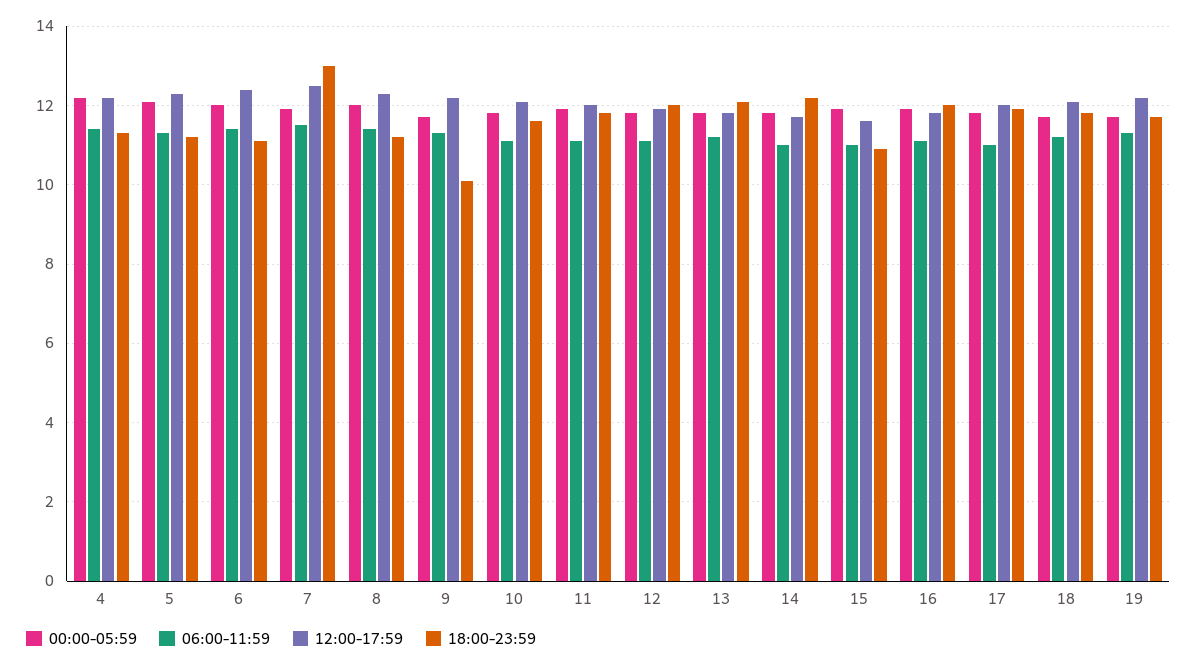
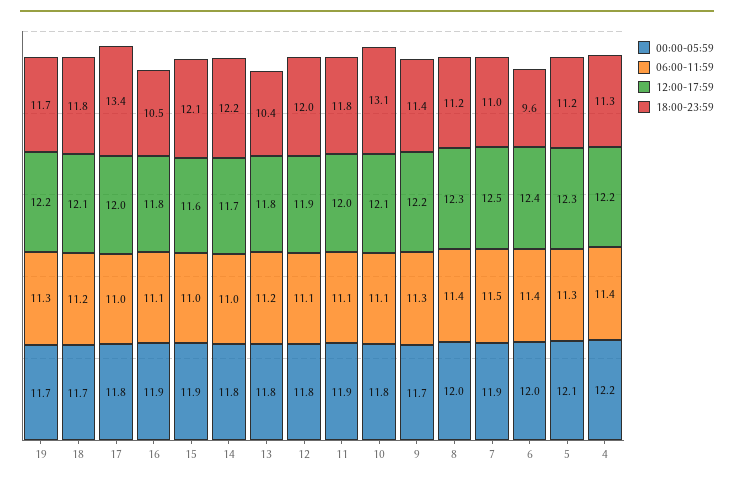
  {
    "00:00-05:59": {
      "4": 12.2,
      "5": 12.1,
      "6": 12,
      "7": 11.9,
      "8": 12,
      "9": 11.7,
      "10": 11.8,
      "11": 11.9,
      "12": 11.8,
      "13": 11.8,
      "14": 11.8,
      "15": 11.9,
      "16": 11.9,
      "17": 11.8,
      "18": 11.7,
      "19": 11.7
    },
    "06:00-11:59": {
      "4": 11.4,
      "5": 11.3,
      "6": 11.4,
      "7": 11.5,
      "8": 11.4,
      "9": 11.3,
      "10": 11.1,
      "11": 11.1,
      "12": 11.1,
      "13": 11.2,
      "14": 11,
      "15": 11,
      "16": 11.1,
      "17": 11,
      "18": 11.2,
      "19": 11.3
    },
    "12:00-17:59": {
      "4": 12.2,
      "5": 12.3,
      "6": 12.4,
      "7": 12.5,
      "8": 12.3,
      "9": 12.2,
      "10": 12.1,
      "11": 12,
      "12": 11.9,
      "13": 11.8,
      "14": 11.7,
      "15": 11.6,
      "16": 11.8,
      "17": 12,
      "18": 12.1,
      "19": 12.2
    },
    "18:00-23:59": {
      "4": 11.3,
      "5": 11.2,
-     "6": 11,
+     "6": 9.6,
-     "7": 13,
+     "7": 11,
      "8": 11.2,
-     "9": 10,
+     "9": 11.4,
-     "10": 11.5,
+     "10": 13.1,
      "11": 11.8,
      "12": 12,
-     "13": 12,
+     "13": 10.4,
      "14": 12.2,
-     "15": 11,
+     "15": 12.1,
-     "16": 12,
+     "16": 10.5,
-     "17": 12,
+     "17": 13.4,
      "18": 11.8,
      "19": 11.7
    }
  }

